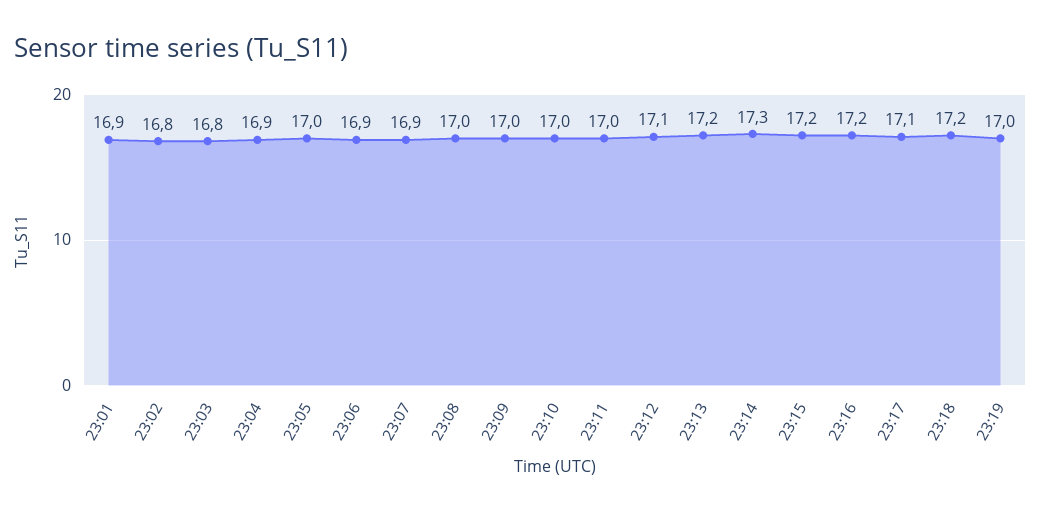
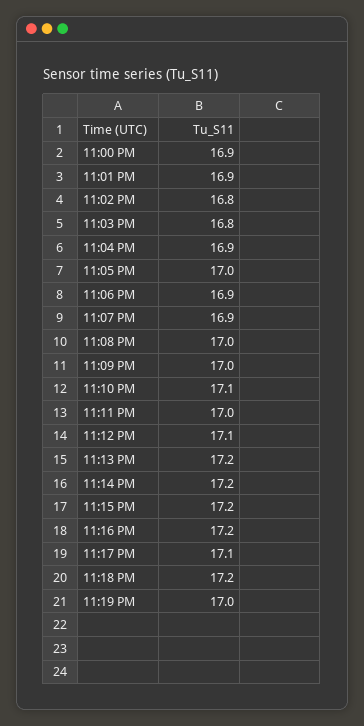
  {
    "23:01": 16.9,
    "23:02": 16.8,
    "23:03": 16.8,
    "23:04": 16.9,
    "23:05": 17,
    "23:06": 16.9,
    "23:07": 16.9,
    "23:08": 17,
    "23:09": 17,
-   "23:10": 17,
+   "23:10": 17.1,
    "23:11": 17,
    "23:12": 17.1,
    "23:13": 17.2,
-   "23:14": 17.3,
+   "23:14": 17.2,
    "23:15": 17.2,
    "23:16": 17.2,
    "23:17": 17.1,
    "23:18": 17.2,
-   "23:19": 17
+   "23:19": 17,
+   "11:00 PM": 16.9
  }

